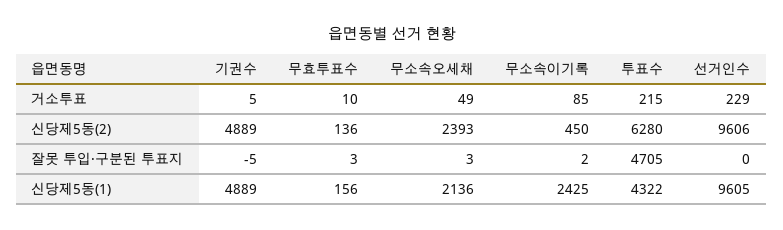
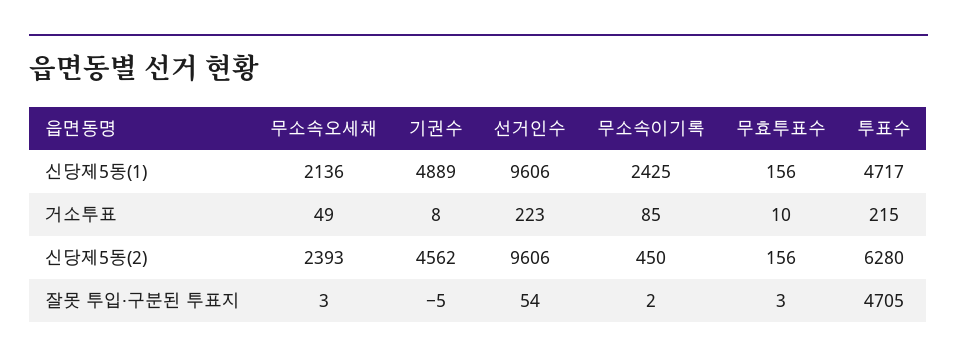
  {
    "기권수": {
-     "거소투표": 5,
+     "거소투표": 8,
-     "신당제5동(2)": 4889,
+     "신당제5동(2)": 4562,
      "잘못 투입·구분된 투표지": -5,
      "신당제5동(1)": 4889
    },
    "무효투표수": {
      "거소투표": 10,
-     "신당제5동(2)": 136,
+     "신당제5동(2)": 156,
      "잘못 투입·구분된 투표지": 3,
      "신당제5동(1)": 156
    },
    "무소속오세채": {
      "거소투표": 49,
      "신당제5동(2)": 2393,
      "잘못 투입·구분된 투표지": 3,
      "신당제5동(1)": 2136
    },
    "무소속이기록": {
      "거소투표": 85,
      "신당제5동(2)": 450,
      "잘못 투입·구분된 투표지": 2,
      "신당제5동(1)": 2425
    },
    "투표수": {
      "거소투표": 215,
      "신당제5동(2)": 6280,
      "잘못 투입·구분된 투표지": 4705,
-     "신당제5동(1)": 4322
+     "신당제5동(1)": 4717
    },
    "선거인수": {
-     "거소투표": 229,
+     "거소투표": 223,
      "신당제5동(2)": 9606,
-     "잘못 투입·구분된 투표지": 0,
+     "잘못 투입·구분된 투표지": 54,
-     "신당제5동(1)": 9605
+     "신당제5동(1)": 9606
    }
  }

